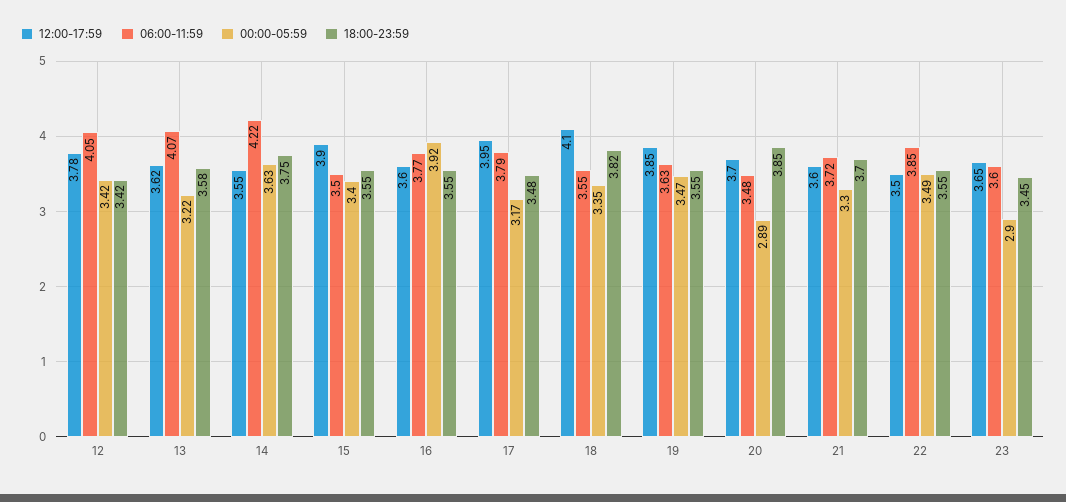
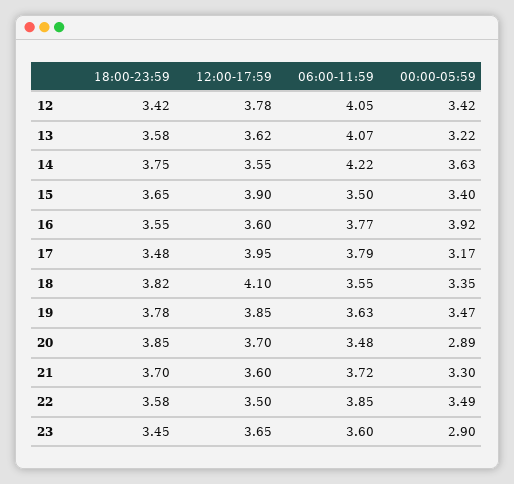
  {
    "12:00-17:59": {
      "12": 3.78,
      "13": 3.62,
      "14": 3.55,
      "15": 3.9,
      "16": 3.6,
      "17": 3.95,
      "18": 4.1,
      "19": 3.85,
      "20": 3.7,
      "21": 3.6,
      "22": 3.5,
      "23": 3.65
    },
    "06:00-11:59": {
      "12": 4.05,
      "13": 4.07,
      "14": 4.22,
      "15": 3.5,
      "16": 3.77,
      "17": 3.79,
      "18": 3.55,
      "19": 3.63,
      "20": 3.48,
      "21": 3.72,
      "22": 3.85,
      "23": 3.6
    },
    "00:00-05:59": {
      "12": 3.42,
      "13": 3.22,
      "14": 3.63,
      "15": 3.4,
      "16": 3.92,
      "17": 3.17,
      "18": 3.35,
      "19": 3.47,
      "20": 2.89,
      "21": 3.3,
      "22": 3.49,
      "23": 2.9
    },
    "18:00-23:59": {
      "12": 3.42,
      "13": 3.58,
      "14": 3.75,
-     "15": 3.55,
+     "15": 3.65,
      "16": 3.55,
      "17": 3.48,
      "18": 3.82,
-     "19": 3.55,
+     "19": 3.78,
      "20": 3.85,
      "21": 3.7,
-     "22": 3.55,
+     "22": 3.58,
      "23": 3.45
    }
  }

